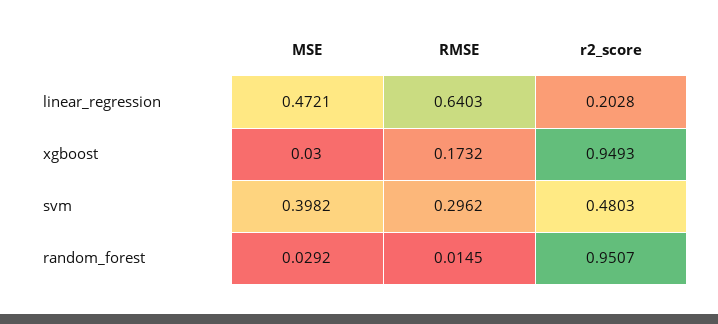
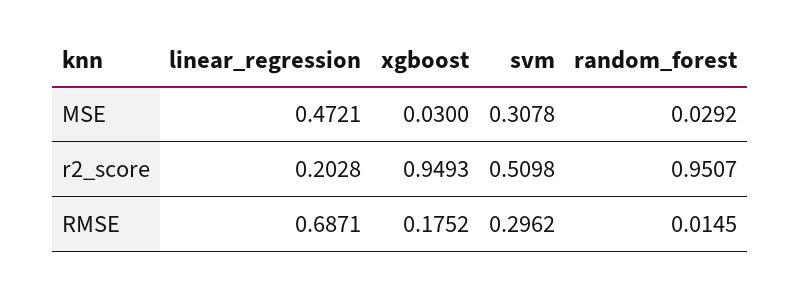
  {
    "MSE": {
      "linear_regression": 0.4721,
      "xgboost": 0.03,
-     "svm": 0.3982,
+     "svm": 0.3078,
      "random_forest": 0.0292
    },
    "RMSE": {
-     "linear_regression": 0.6403,
+     "linear_regression": 0.6871,
-     "xgboost": 0.1732,
+     "xgboost": 0.1752,
      "svm": 0.2962,
      "random_forest": 0.0145
    },
    "r2_score": {
      "linear_regression": 0.2028,
      "xgboost": 0.9493,
-     "svm": 0.4803,
+     "svm": 0.5098,
      "random_forest": 0.9507
    }
  }

